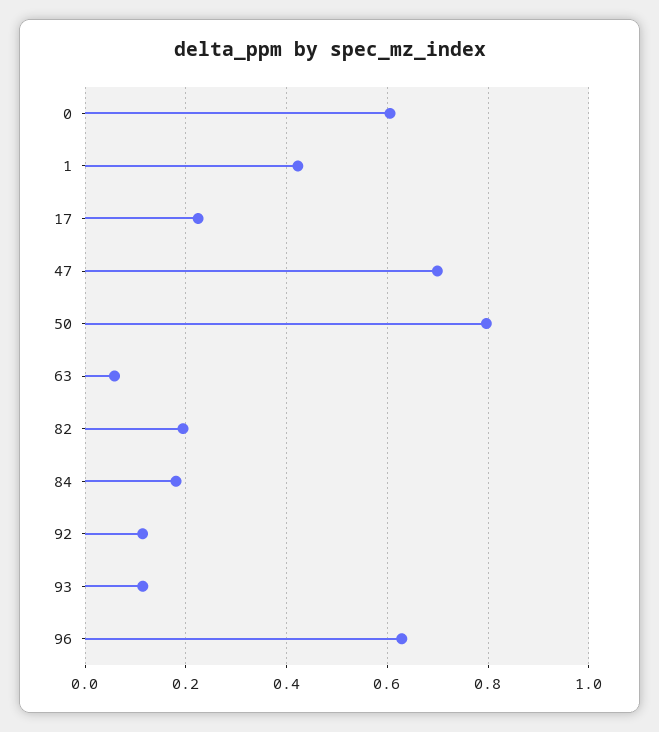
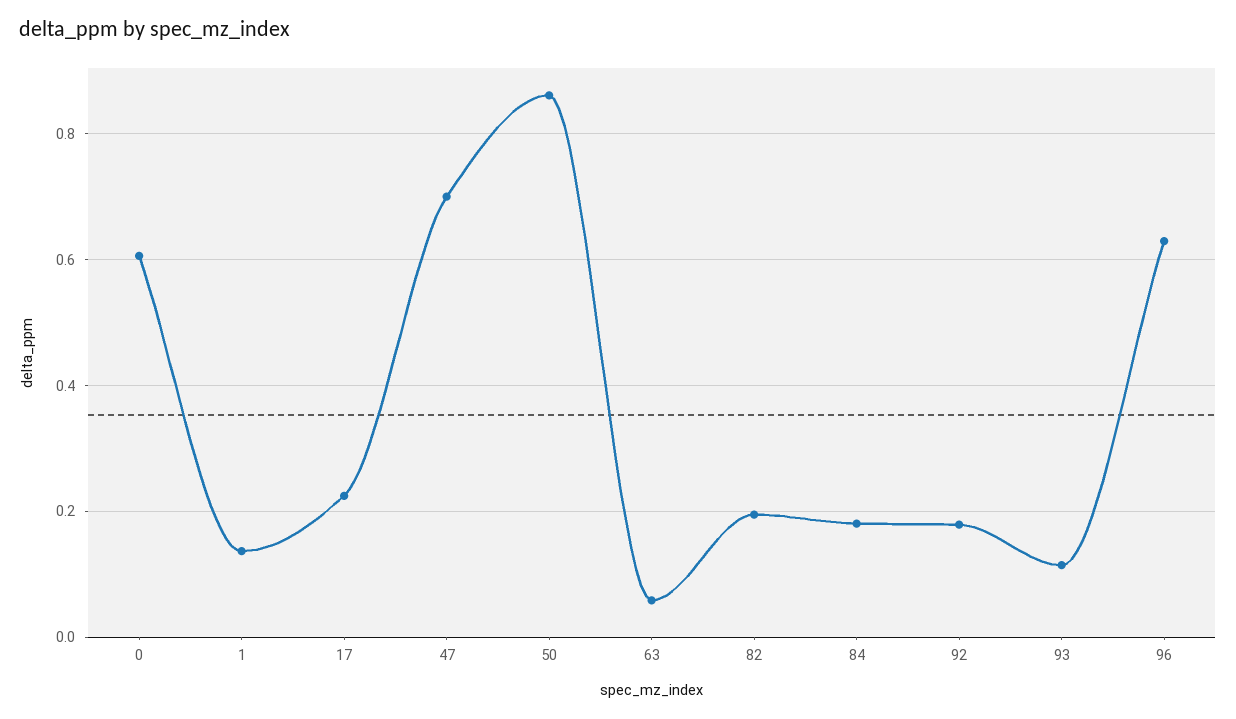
  {
    "0": 0.6,
-   "1": 0.42,
+   "1": 0.14,
    "17": 0.22,
    "47": 0.7,
-   "50": 0.8,
+   "50": 0.86,
    "63": 0.06,
    "82": 0.2,
    "84": 0.18,
-   "92": 0.12,
+   "92": 0.18,
    "93": 0.12,
    "96": 0.62
  }

